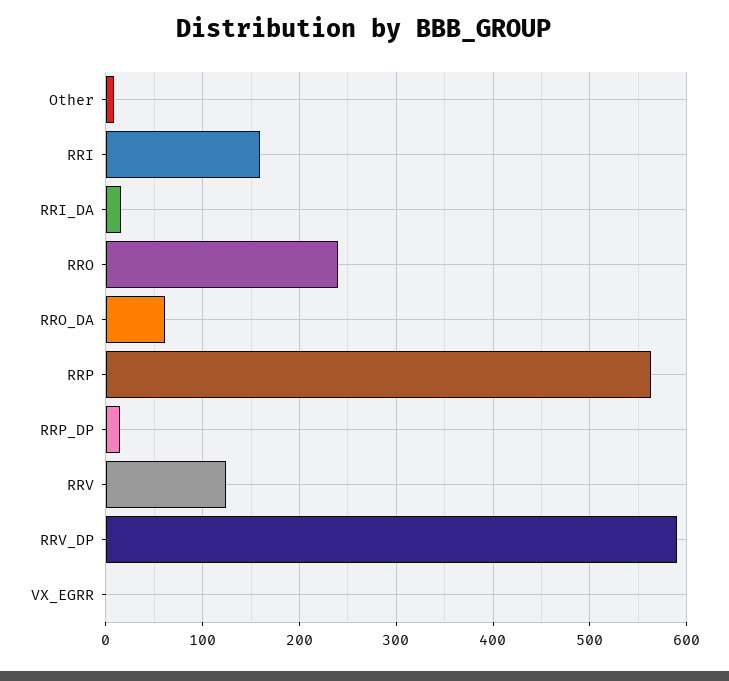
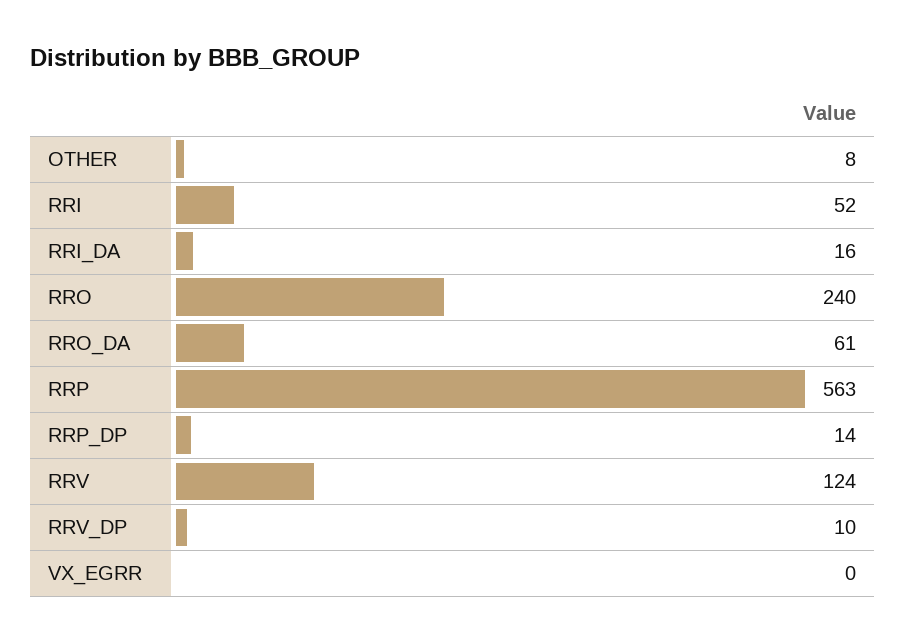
  {
    "Other": 8,
-   "RRI": 160,
+   "RRI": 52,
    "RRI_DA": 16,
    "RRO": 240,
    "RRO_DA": 61,
    "RRP": 563,
    "RRP_DP": 14,
    "RRV": 124,
-   "RRV_DP": 590,
+   "RRV_DP": 10,
    "VX_EGRR": 0
  }

